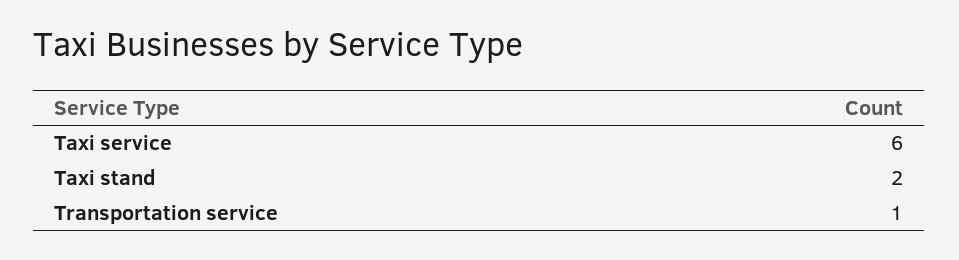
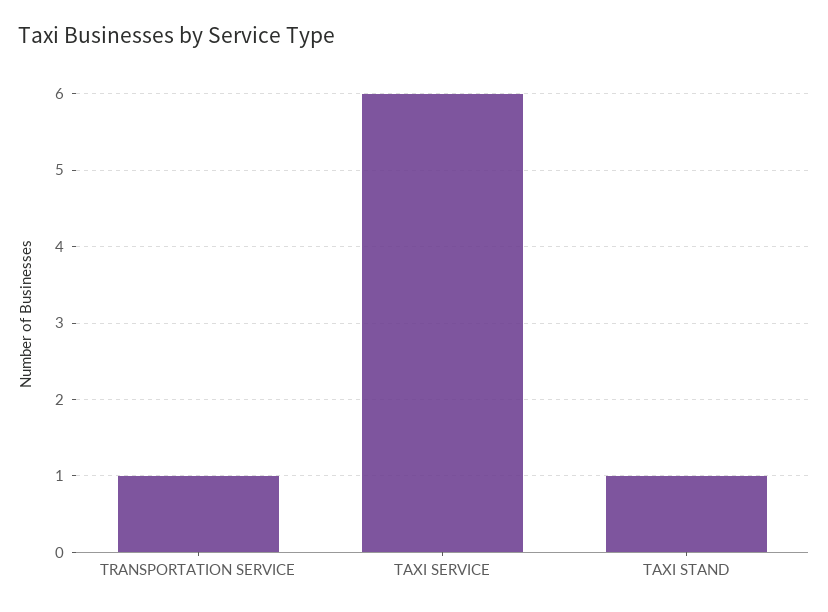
  {
    "Taxi service": 6,
-   "Taxi stand": 2,
+   "Taxi stand": 1,
    "Transportation service": 1
  }

